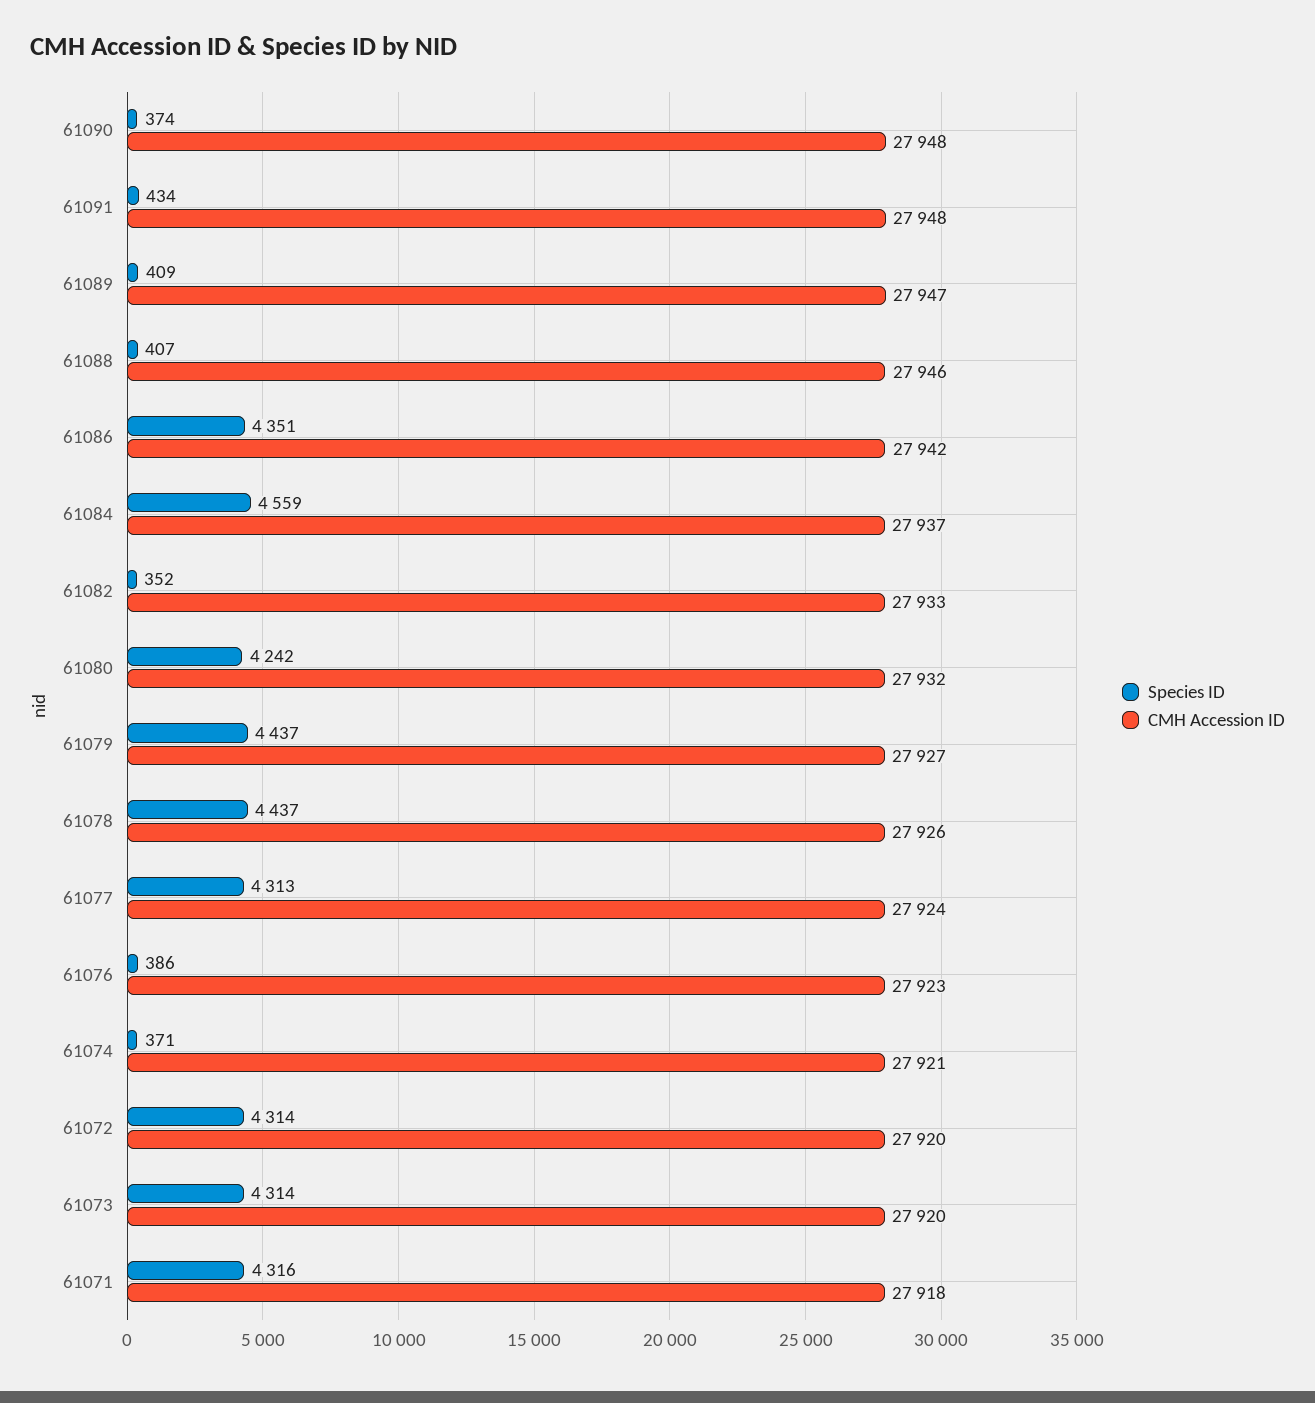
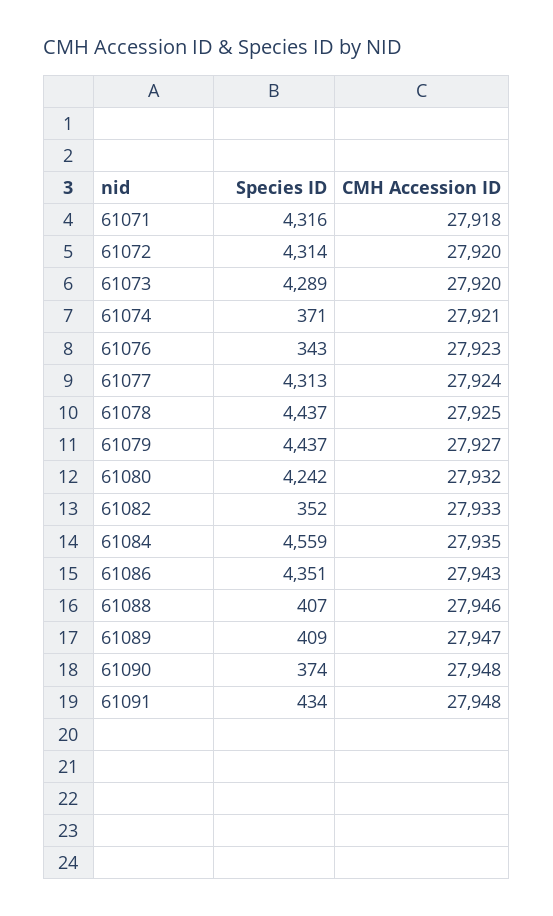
  {
    "Species ID": {
      "61090": 374,
      "61091": 434,
      "61089": 409,
      "61088": 407,
      "61086": 4351,
      "61084": 4559,
      "61082": 352,
      "61080": 4242,
      "61079": 4437,
      "61078": 4437,
      "61077": 4313,
-     "61076": 386,
+     "61076": 343,
      "61074": 371,
      "61072": 4314,
-     "61073": 4314,
+     "61073": 4289,
      "61071": 4316
    },
    "CMH Accession ID": {
      "61090": 27948,
      "61091": 27948,
      "61089": 27947,
      "61088": 27946,
-     "61086": 27942,
+     "61086": 27943,
-     "61084": 27937,
+     "61084": 27935,
      "61082": 27933,
      "61080": 27932,
      "61079": 27927,
-     "61078": 27926,
+     "61078": 27925,
      "61077": 27924,
      "61076": 27923,
      "61074": 27921,
      "61072": 27920,
      "61073": 27920,
      "61071": 27918
    }
  }

